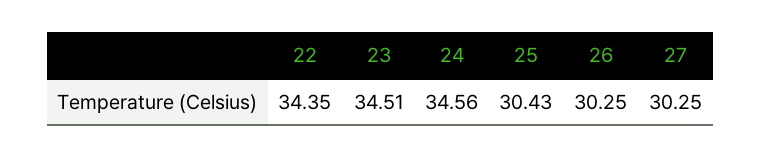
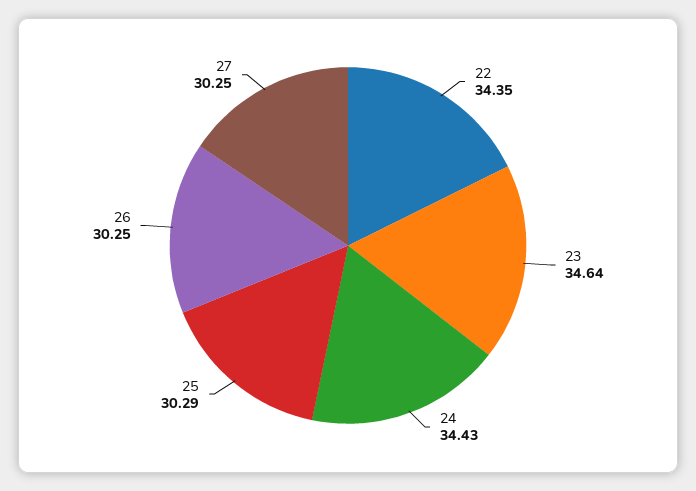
  {
    "22": 34.35,
-   "23": 34.51,
+   "23": 34.64,
-   "24": 34.56,
+   "24": 34.43,
-   "25": 30.43,
+   "25": 30.29,
    "26": 30.25,
    "27": 30.25
  }

